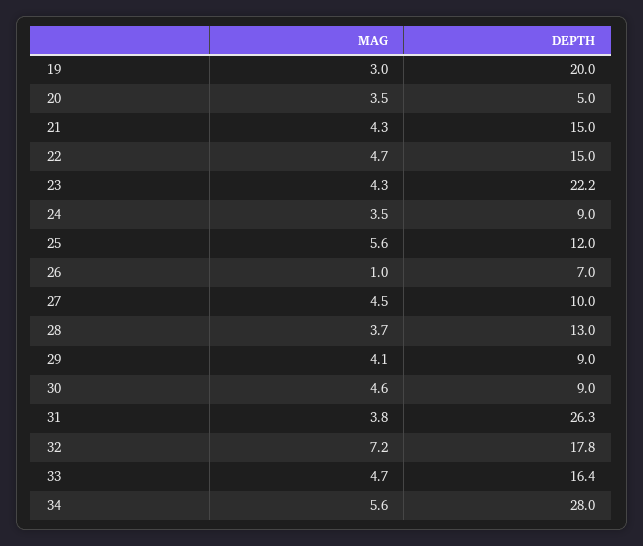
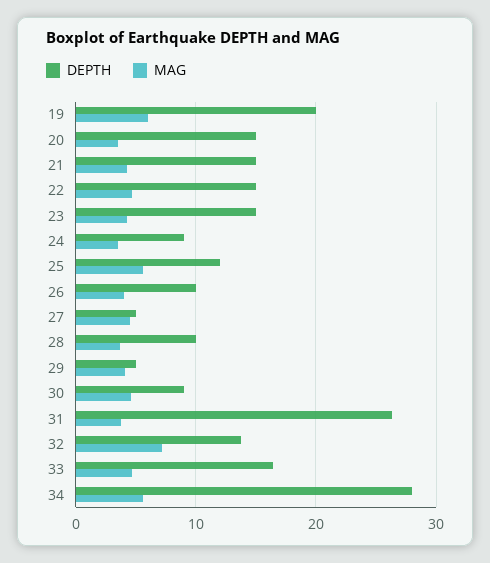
  {
    "MAG": {
-     "19": 3,
+     "19": 6,
      "20": 3.5,
      "21": 4.3,
      "22": 4.7,
      "23": 4.3,
      "24": 3.5,
      "25": 5.6,
-     "26": 1,
+     "26": 4,
      "27": 4.5,
      "28": 3.7,
      "29": 4.1,
      "30": 4.6,
      "31": 3.8,
      "32": 7.2,
      "33": 4.7,
      "34": 5.6
    },
    "DEPTH": {
      "19": 20,
-     "20": 5,
+     "20": 15,
      "21": 15,
      "22": 15,
-     "23": 22.2,
+     "23": 15,
      "24": 9,
      "25": 12,
-     "26": 7,
+     "26": 10,
-     "27": 10,
+     "27": 5,
-     "28": 13,
+     "28": 10,
-     "29": 9,
+     "29": 5,
      "30": 9,
      "31": 26.3,
-     "32": 17.8,
+     "32": 14,
      "33": 16.4,
      "34": 28
    }
  }

